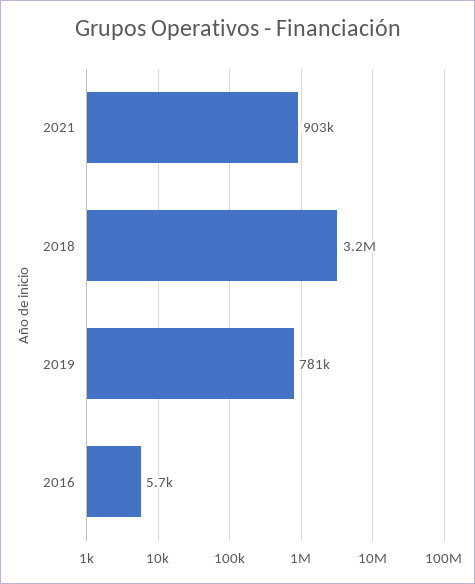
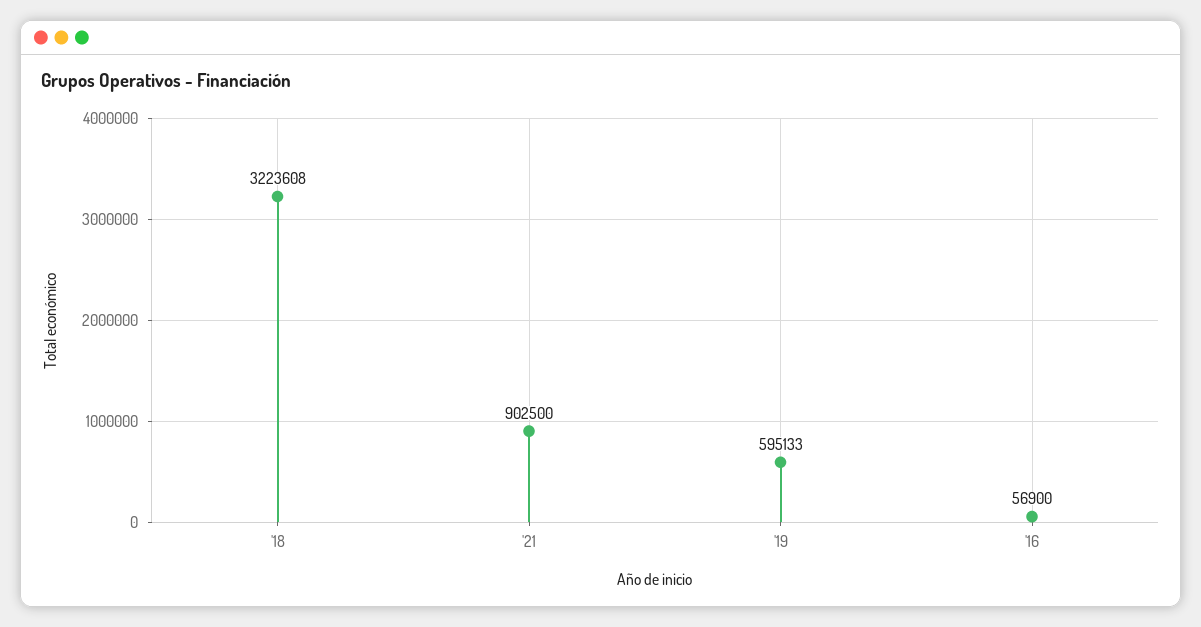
  {
    "2021": 902500,
    "2018": 3223608,
-   "2019": 781000,
+   "2019": 595133,
-   "2016": 5700
+   "2016": 56900
  }

